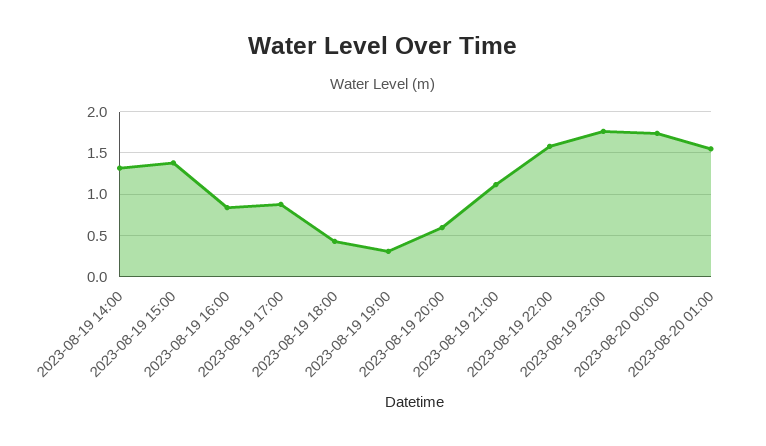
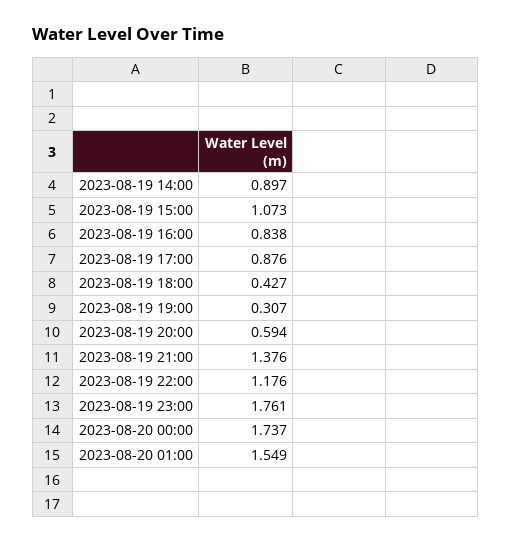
  {
-   "2023-08-19 14:00": 1.3,
+   "2023-08-19 14:00": 0.897,
-   "2023-08-19 15:00": 1.4,
+   "2023-08-19 15:00": 1.073,
    "2023-08-19 16:00": 0.838,
    "2023-08-19 17:00": 0.876,
    "2023-08-19 18:00": 0.427,
    "2023-08-19 19:00": 0.307,
    "2023-08-19 20:00": 0.594,
-   "2023-08-19 21:00": 1.1,
+   "2023-08-19 21:00": 1.376,
-   "2023-08-19 22:00": 1.6,
+   "2023-08-19 22:00": 1.176,
    "2023-08-19 23:00": 1.761,
    "2023-08-20 00:00": 1.737,
    "2023-08-20 01:00": 1.549
  }

